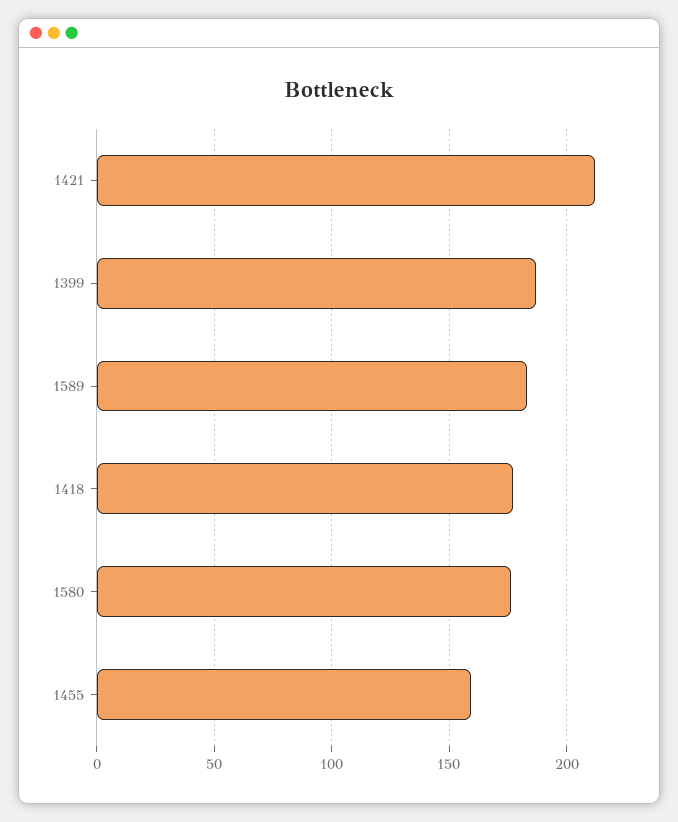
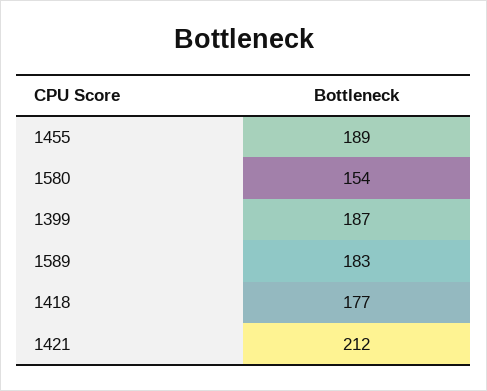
  {
    "1421": 212,
    "1399": 187,
    "1589": 183,
    "1418": 177,
-   "1580": 175,
+   "1580": 154,
-   "1455": 160
+   "1455": 189
  }

